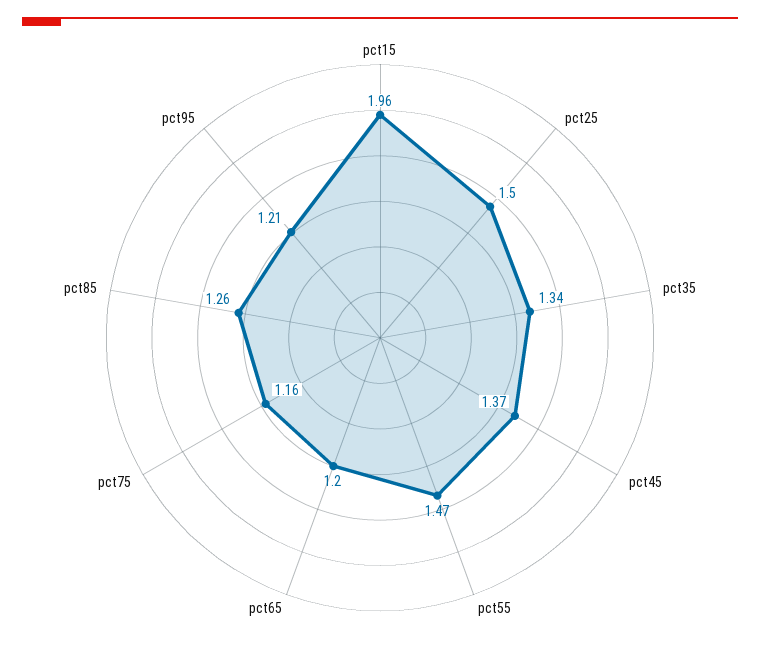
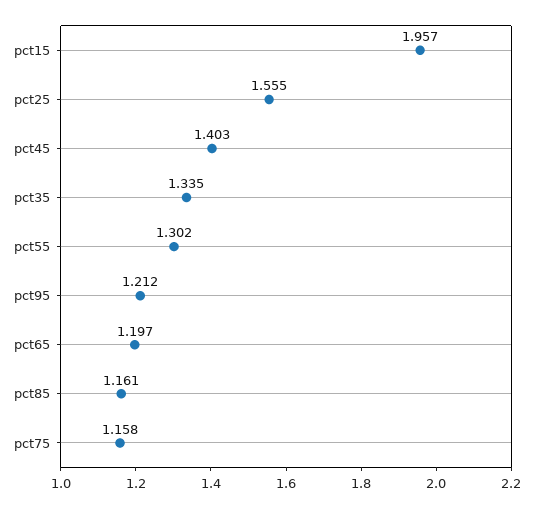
  {
    "pct15": 1.957,
-   "pct25": 1.5,
+   "pct25": 1.555,
    "pct35": 1.335,
-   "pct45": 1.37,
+   "pct45": 1.403,
-   "pct55": 1.47,
+   "pct55": 1.302,
    "pct65": 1.197,
    "pct75": 1.158,
-   "pct85": 1.26,
+   "pct85": 1.161,
    "pct95": 1.212
  }

